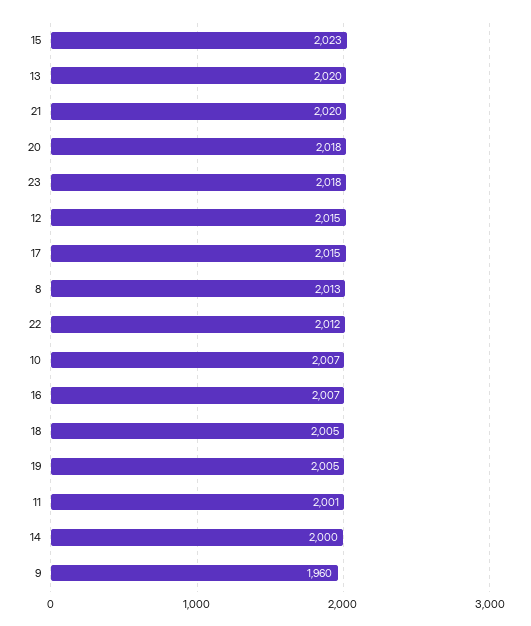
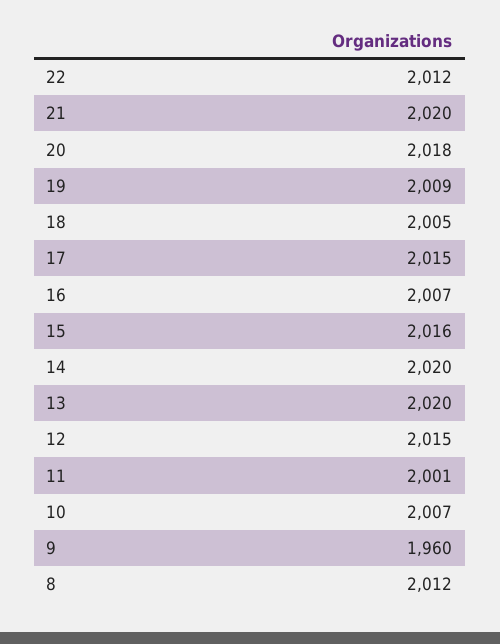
  {
-   "15": 2023,
+   "15": 2016,
    "13": 2020,
    "21": 2020,
    "20": 2018,
-   "23": 2018,
    "12": 2015,
    "17": 2015,
-   "8": 2013,
+   "8": 2012,
    "22": 2012,
    "10": 2007,
    "16": 2007,
    "18": 2005,
-   "19": 2005,
+   "19": 2009,
    "11": 2001,
-   "14": 2000,
+   "14": 2020,
    "9": 1960
  }

